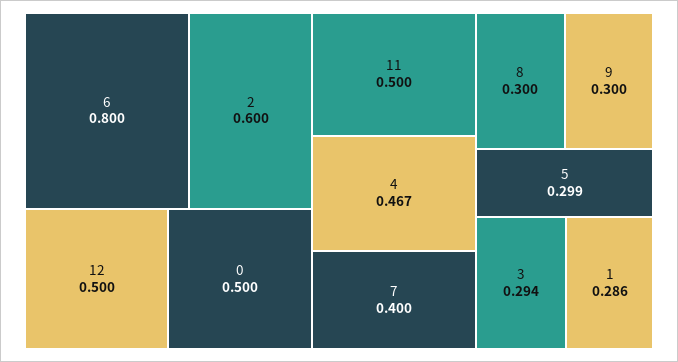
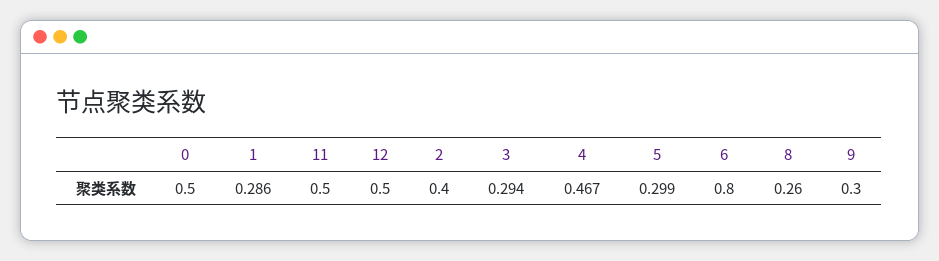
  {
    "6": 0.8,
-   "2": 0.6,
+   "2": 0.4,
    "12": 0.5,
    "0": 0.5,
    "11": 0.5,
    "4": 0.467,
-   "7": 0.4,
-   "8": 0.3,
+   "8": 0.26,
    "9": 0.3,
    "5": 0.299,
    "3": 0.294,
    "1": 0.286
  }

